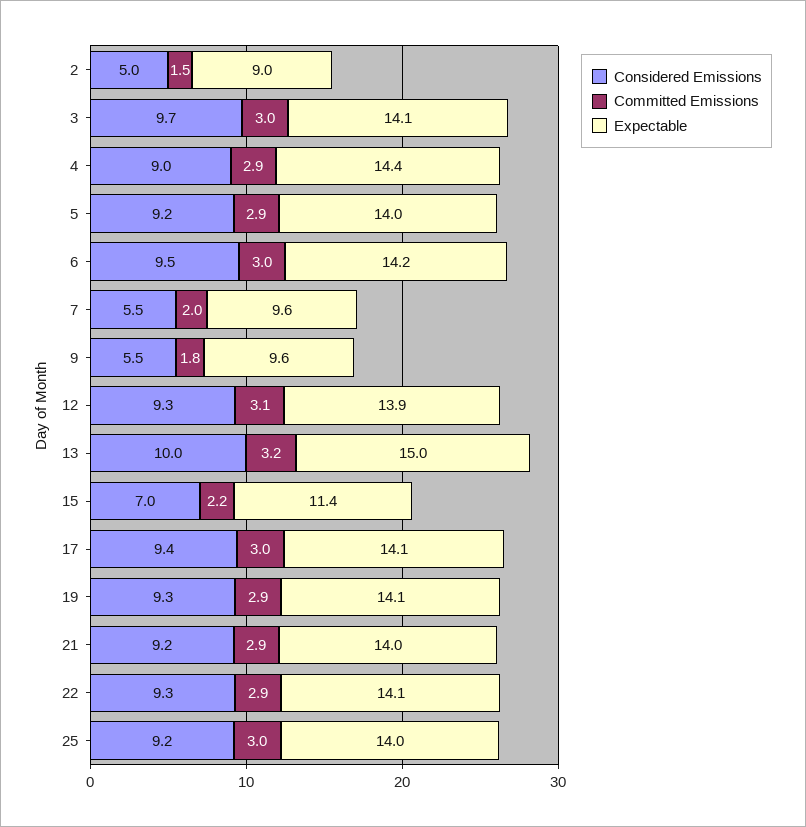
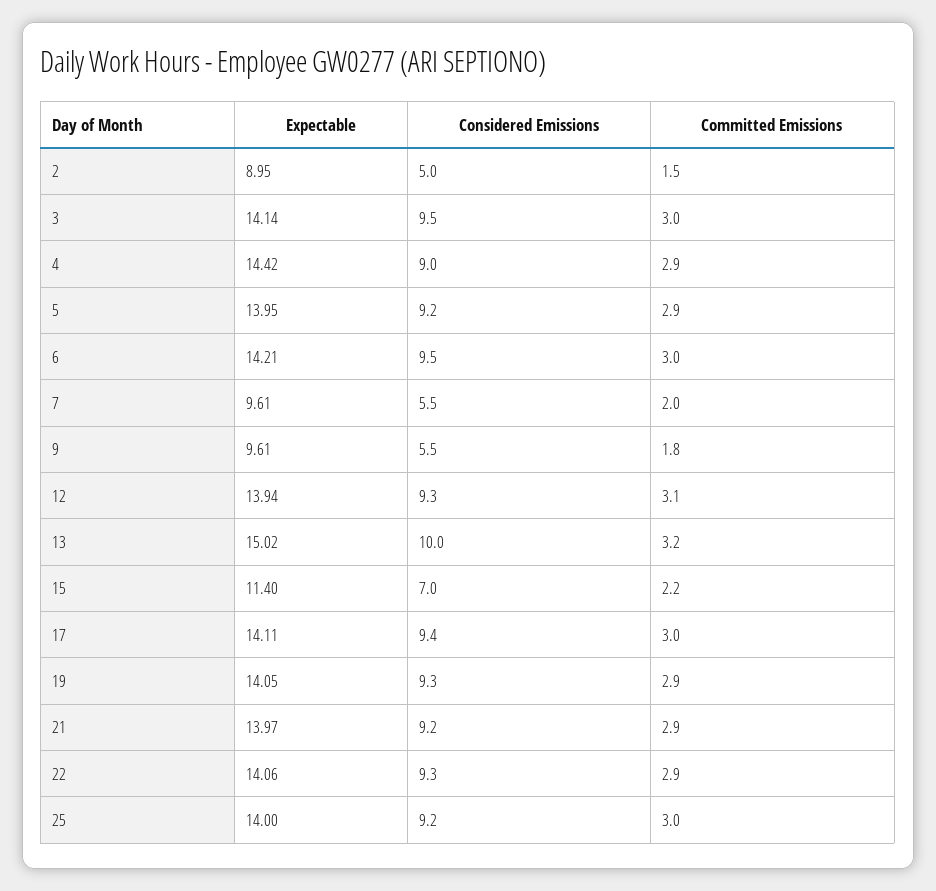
  {
    "Considered Emissions": {
      "2": 5,
-     "3": 9.7,
+     "3": 9.5,
      "4": 9,
      "5": 9.2,
      "6": 9.5,
      "7": 5.5,
      "9": 5.5,
      "12": 9.3,
      "13": 10,
      "15": 7,
      "17": 9.4,
      "19": 9.3,
      "21": 9.2,
      "22": 9.3,
      "25": 9.2
    },
    "Committed Emissions": {
      "2": 1.5,
      "3": 3,
      "4": 2.9,
      "5": 2.9,
      "6": 3,
      "7": 2,
      "9": 1.8,
      "12": 3.1,
      "13": 3.2,
      "15": 2.2,
      "17": 3,
      "19": 2.9,
      "21": 2.9,
      "22": 2.9,
      "25": 3
    },
    "Expectable": {
      "2": 8.95,
      "3": 14.14,
      "4": 14.42,
      "5": 13.95,
      "6": 14.21,
      "7": 9.61,
      "9": 9.61,
      "12": 13.94,
      "13": 15.02,
      "15": 11.4,
      "17": 14.11,
      "19": 14.05,
      "21": 13.97,
      "22": 14.06,
      "25": 14
    }
  }

